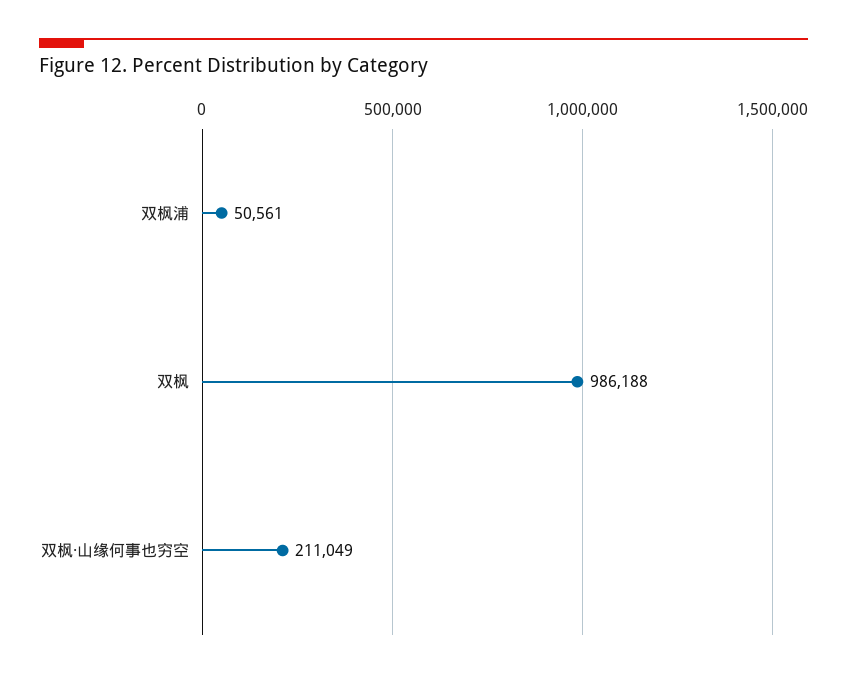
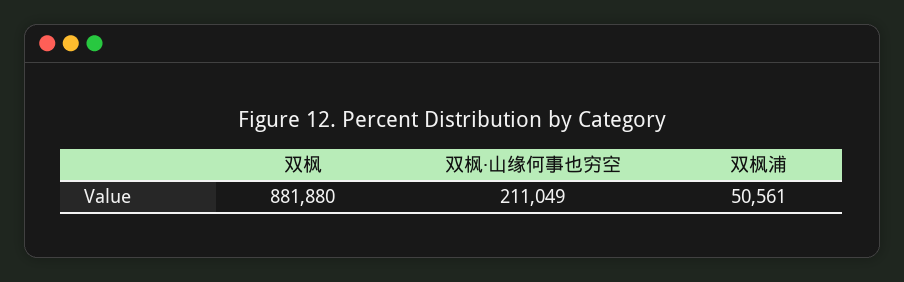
  {
    "双枫浦": 50561,
-   "双枫": 986188,
+   "双枫": 881880,
    "双枫·山缘何事也穷空": 211049
  }

